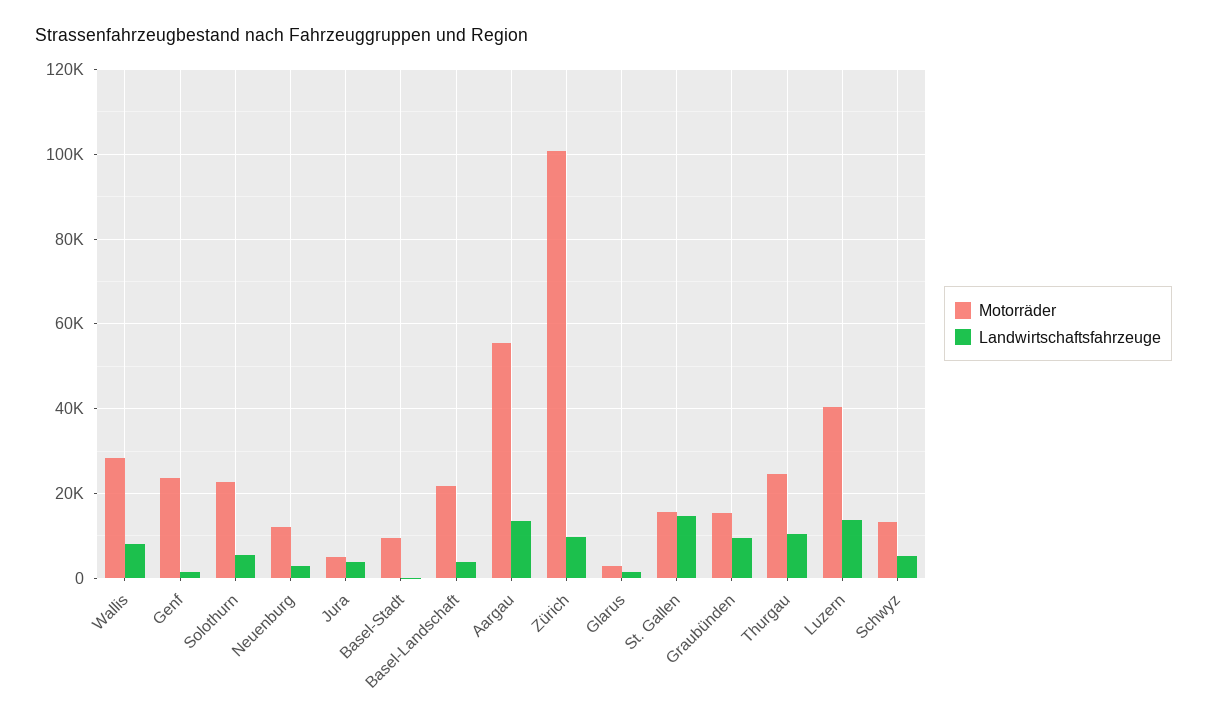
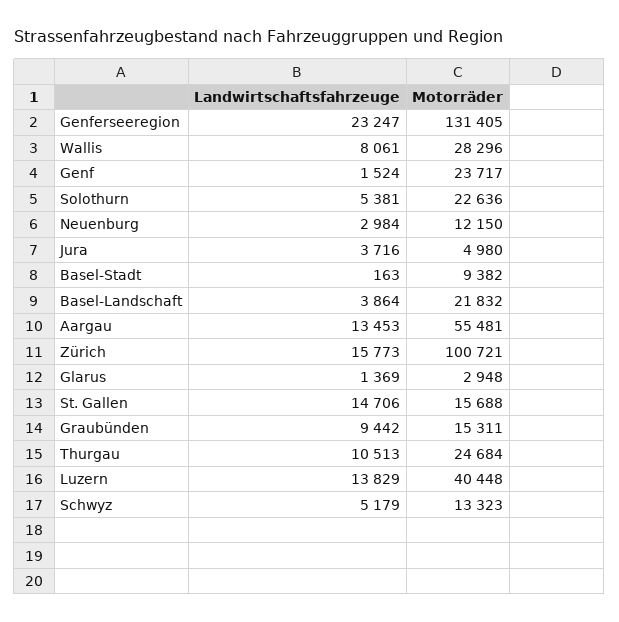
  {
    "Motorräder": {
      "Wallis": 28296,
      "Genf": 23717,
      "Solothurn": 22636,
      "Neuenburg": 12150,
      "Jura": 4980,
      "Basel-Stadt": 9382,
      "Basel-Landschaft": 21832,
      "Aargau": 55481,
      "Zürich": 100721,
      "Glarus": 2948,
      "St. Gallen": 15688,
      "Graubünden": 15311,
      "Thurgau": 24684,
      "Luzern": 40448,
-     "Schwyz": 13323
+     "Schwyz": 13323,
+     "Genferseeregion": 131405
    },
    "Landwirtschaftsfahrzeuge": {
      "Wallis": 8061,
      "Genf": 1524,
      "Solothurn": 5381,
      "Neuenburg": 2984,
      "Jura": 3716,
      "Basel-Stadt": 163,
      "Basel-Landschaft": 3864,
      "Aargau": 13453,
-     "Zürich": 10000,
+     "Zürich": 15773,
      "Glarus": 1369,
      "St. Gallen": 14706,
      "Graubünden": 9442,
      "Thurgau": 10513,
      "Luzern": 13829,
-     "Schwyz": 5179
+     "Schwyz": 5179,
+     "Genferseeregion": 23247
    }
  }

